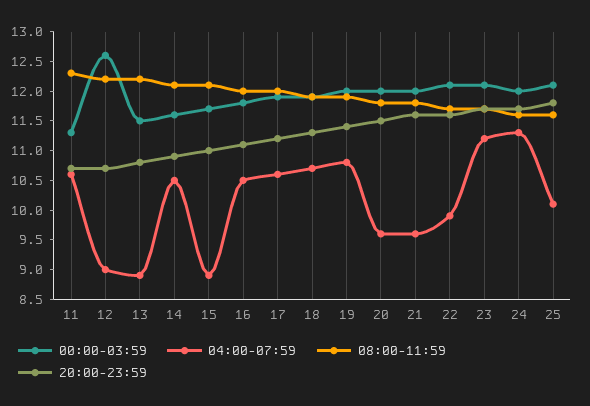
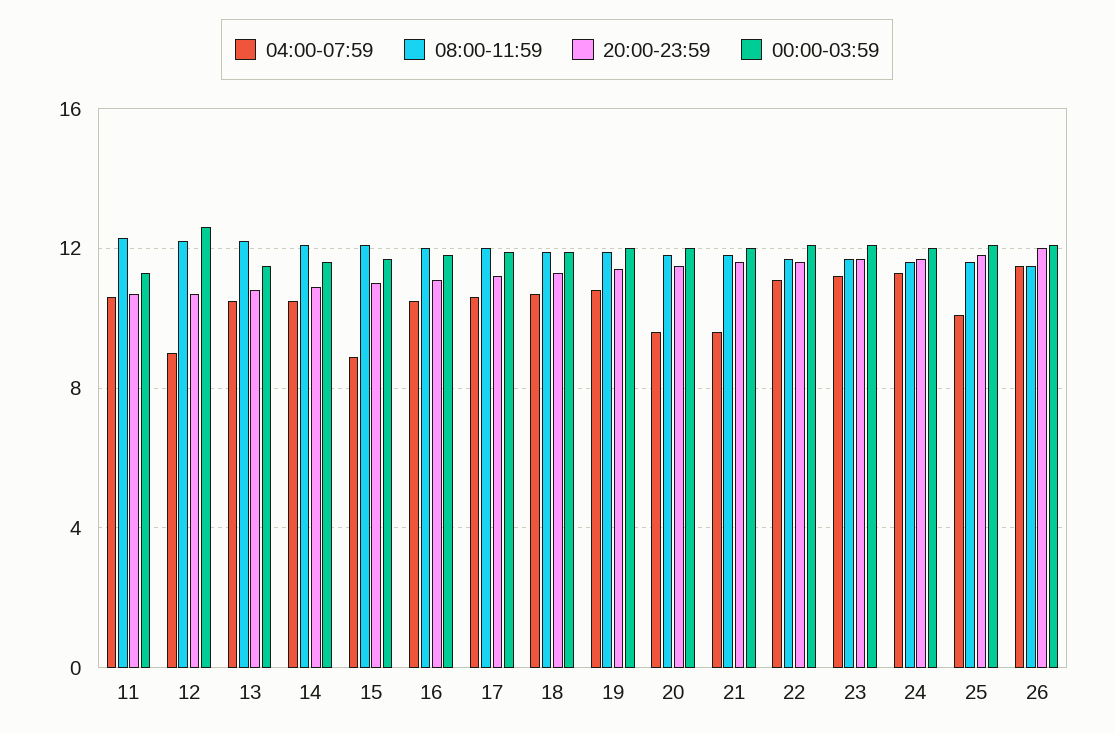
  {
    "00:00-03:59": {
      "11": 11.5,
      "12": 12.5,
      "13": 11.5,
      "14": 11.5,
      "15": 11.5,
      "16": 12,
      "17": 12,
      "18": 12,
      "19": 12,
      "20": 12,
      "21": 12,
      "22": 12,
      "23": 12,
      "24": 12,
-     "25": 12
+     "25": 12,
+     "26": 12
    },
    "04:00-07:59": {
      "11": 10.5,
      "12": 9,
-     "13": 9,
+     "13": 10.5,
      "14": 10.5,
      "15": 9,
      "16": 10.5,
      "17": 10.5,
      "18": 10.5,
      "19": 11,
      "20": 9.5,
      "21": 9.5,
-     "22": 10,
+     "22": 11,
      "23": 11,
      "24": 11.5,
-     "25": 10
+     "25": 10,
+     "26": 11.5
    },
    "08:00-11:59": {
      "11": 12.5,
      "12": 12,
      "13": 12,
      "14": 12,
      "15": 12,
      "16": 12,
      "17": 12,
      "18": 12,
      "19": 12,
      "20": 12,
      "21": 12,
      "22": 11.5,
      "23": 11.5,
      "24": 11.5,
-     "25": 11.5
+     "25": 11.5,
+     "26": 11.5
    },
    "20:00-23:59": {
      "11": 10.5,
      "12": 10.5,
      "13": 11,
      "14": 11,
      "15": 11,
      "16": 11,
      "17": 11,
      "18": 11.5,
      "19": 11.5,
      "20": 11.5,
      "21": 11.5,
      "22": 11.5,
      "23": 11.5,
      "24": 11.5,
-     "25": 12
+     "25": 12,
+     "26": 12
    }
  }

